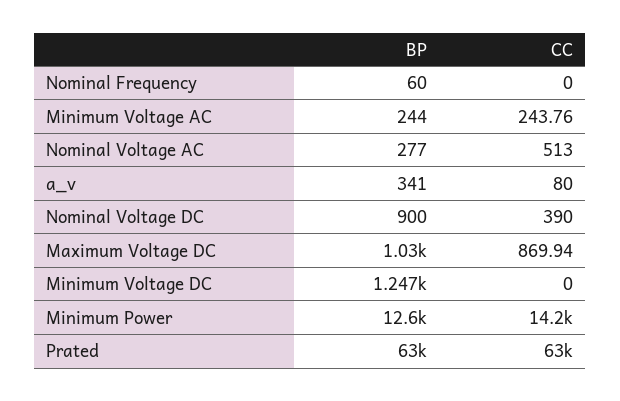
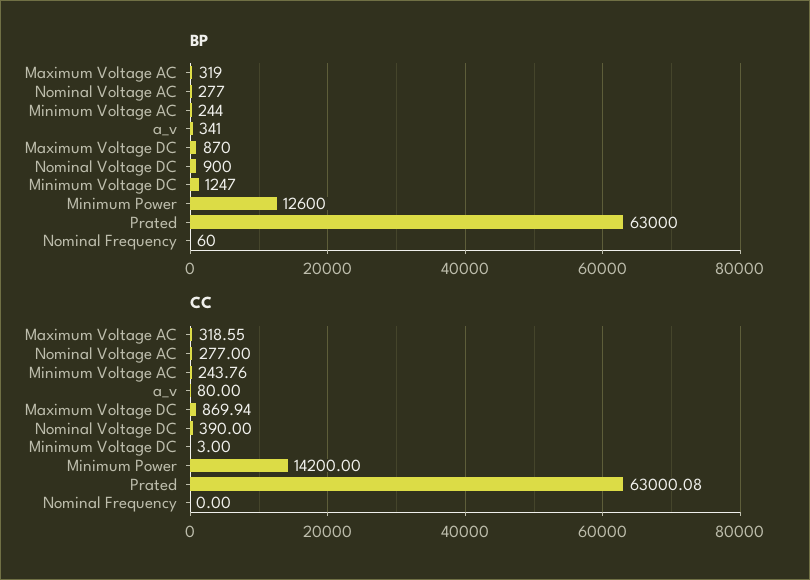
  {
    "BP": {
      "Nominal Frequency": 60,
      "Minimum Voltage AC": 244,
      "Nominal Voltage AC": 277,
      "a_v": 341,
      "Nominal Voltage DC": 900,
-     "Maximum Voltage DC": 1030,
+     "Maximum Voltage DC": 870,
      "Minimum Voltage DC": 1247,
      "Minimum Power": 12600,
-     "Prated": 63000
+     "Prated": 63000,
+     "Maximum Voltage AC": 319
    },
    "CC": {
      "Nominal Frequency": 0,
      "Minimum Voltage AC": 243.76,
-     "Nominal Voltage AC": 513,
+     "Nominal Voltage AC": 277,
      "a_v": 80,
      "Nominal Voltage DC": 390,
      "Maximum Voltage DC": 869.94,
-     "Minimum Voltage DC": 0,
+     "Minimum Voltage DC": 3,
      "Minimum Power": 14200,
-     "Prated": 63000.08
+     "Prated": 63000.08,
+     "Maximum Voltage AC": 318.55
    }
  }

